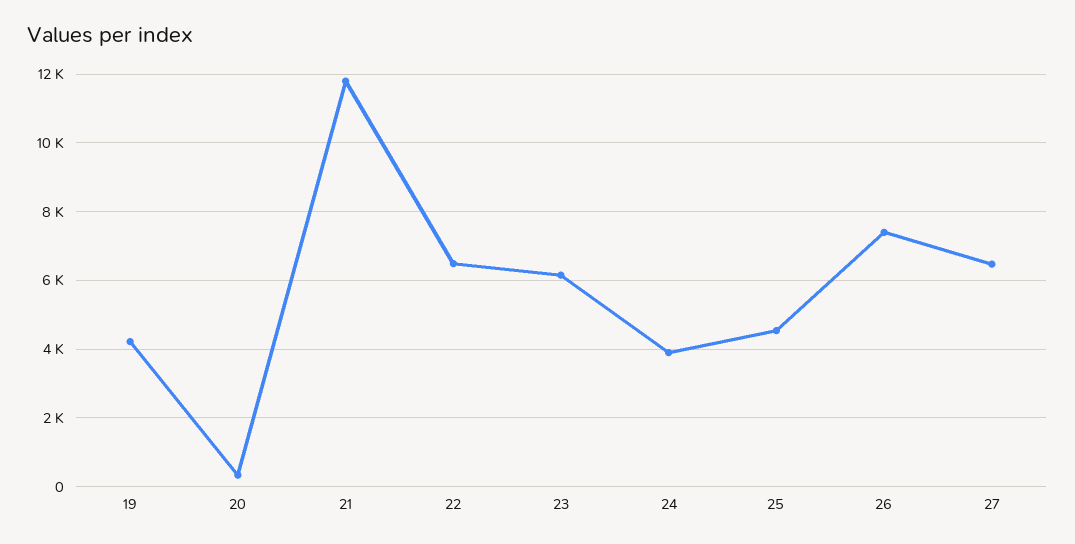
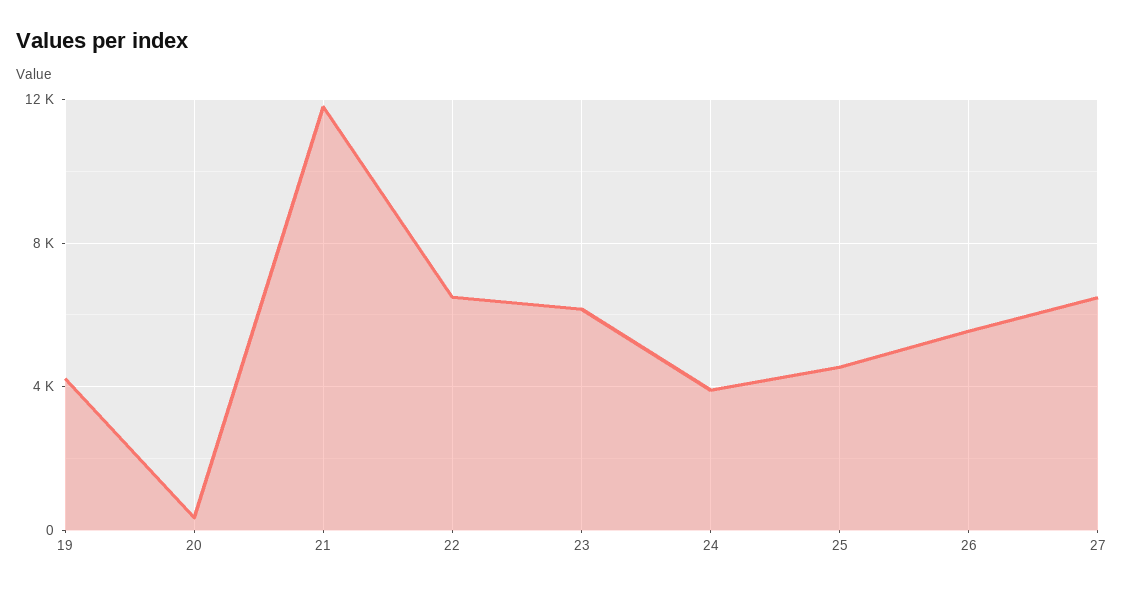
  {
    "19": 4200,
    "20": 400,
    "21": 11800,
    "22": 6400,
    "23": 6200,
    "24": 3800,
    "25": 4600,
-   "26": 7400,
+   "26": 5500,
    "27": 6400
  }

